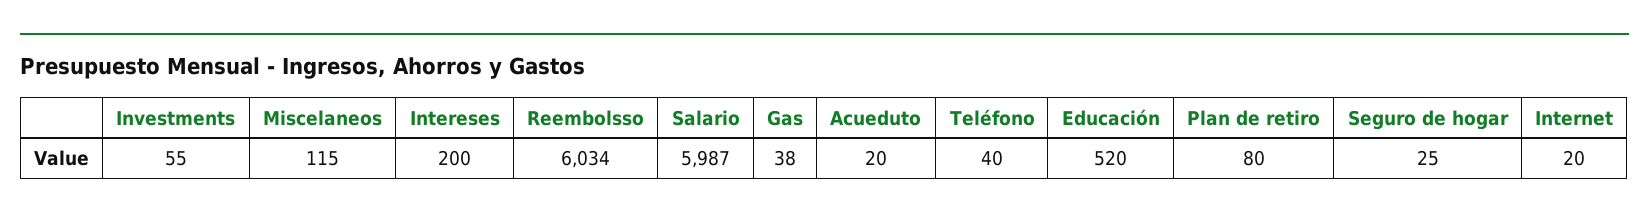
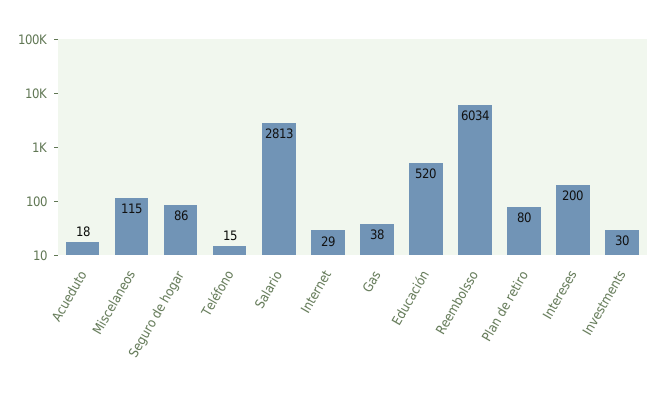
  {
-   "Investments": 55,
+   "Investments": 30,
    "Miscelaneos": 115,
    "Intereses": 200,
    "Reembolsso": 6034,
-   "Salario": 5987,
+   "Salario": 2813,
    "Gas": 38,
-   "Acueduto": 20,
+   "Acueduto": 18,
-   "Teléfono": 40,
+   "Teléfono": 15,
    "Educación": 520,
    "Plan de retiro": 80,
-   "Seguro de hogar": 25,
+   "Seguro de hogar": 86,
-   "Internet": 20
+   "Internet": 29
  }

